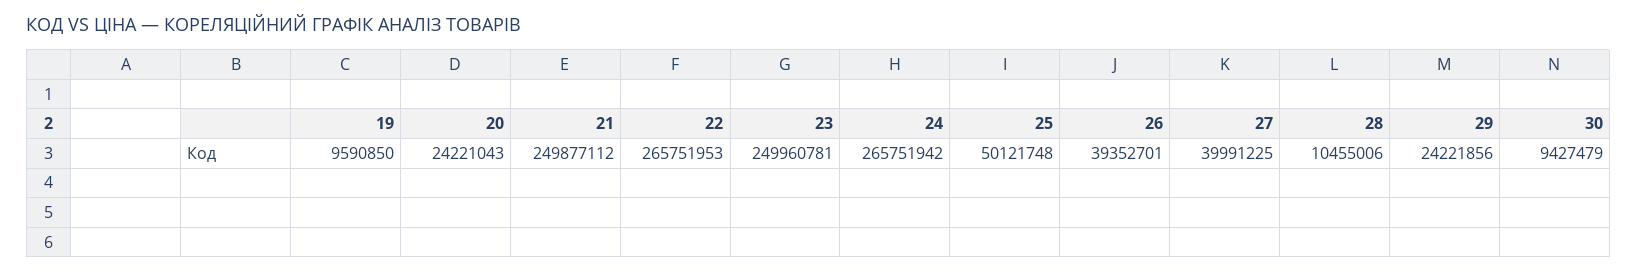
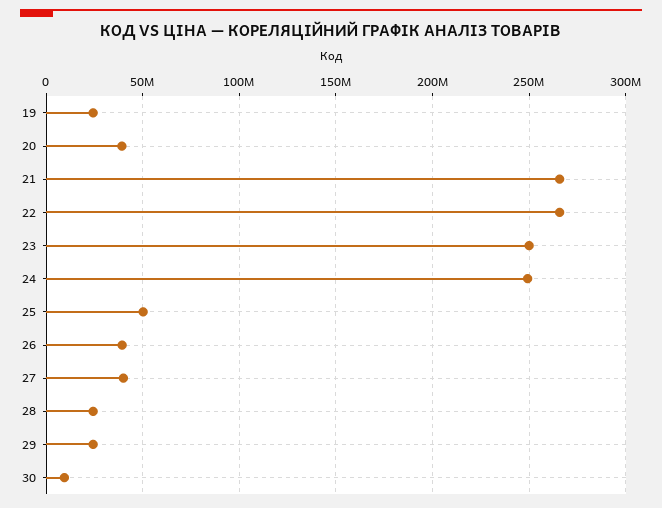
  {
-   "19": 9590850,
+   "19": 25000000,
-   "20": 24221043,
+   "20": 40000000,
-   "21": 249877112,
+   "21": 265000000,
    "22": 265751953,
    "23": 249960781,
-   "24": 265751942,
+   "24": 250000000,
    "25": 50121748,
    "26": 39352701,
    "27": 39991225,
-   "28": 10455006,
+   "28": 25000000,
    "29": 24221856,
    "30": 9427479
  }

